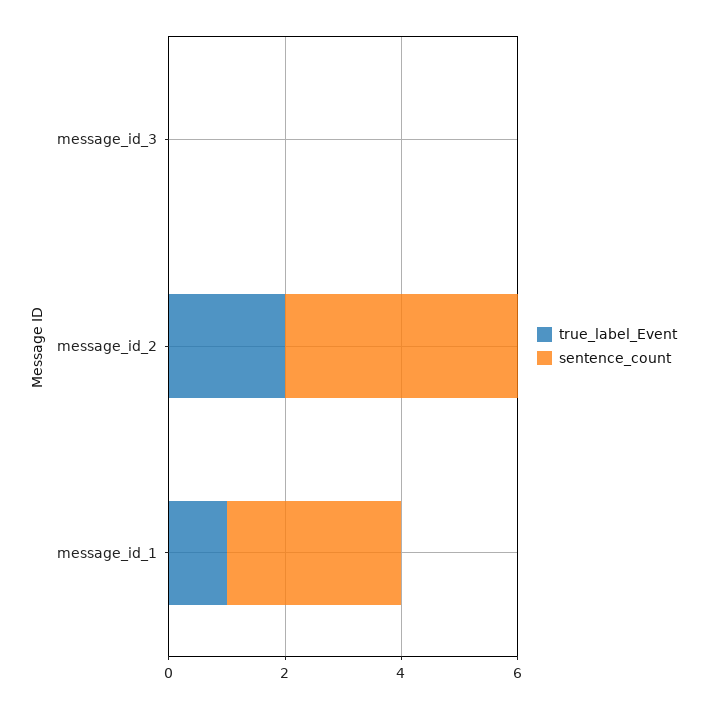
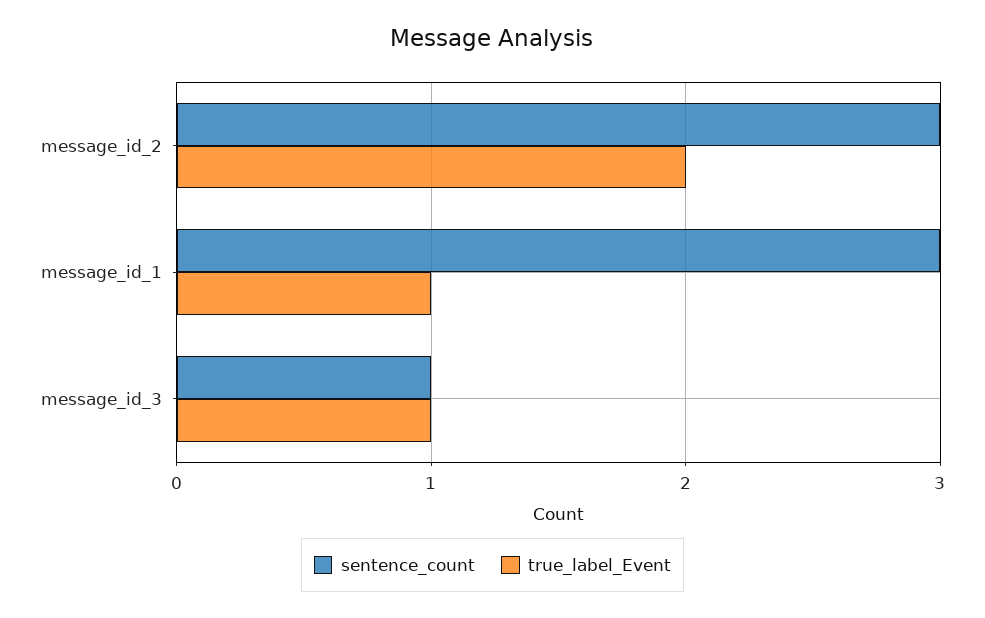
  {
    "true_label_Event": {
-     "message_id_3": 0,
+     "message_id_3": 1,
      "message_id_2": 2,
      "message_id_1": 1
    },
    "sentence_count": {
-     "message_id_3": 0,
+     "message_id_3": 1,
-     "message_id_2": 4,
+     "message_id_2": 3,
      "message_id_1": 3
    }
  }

